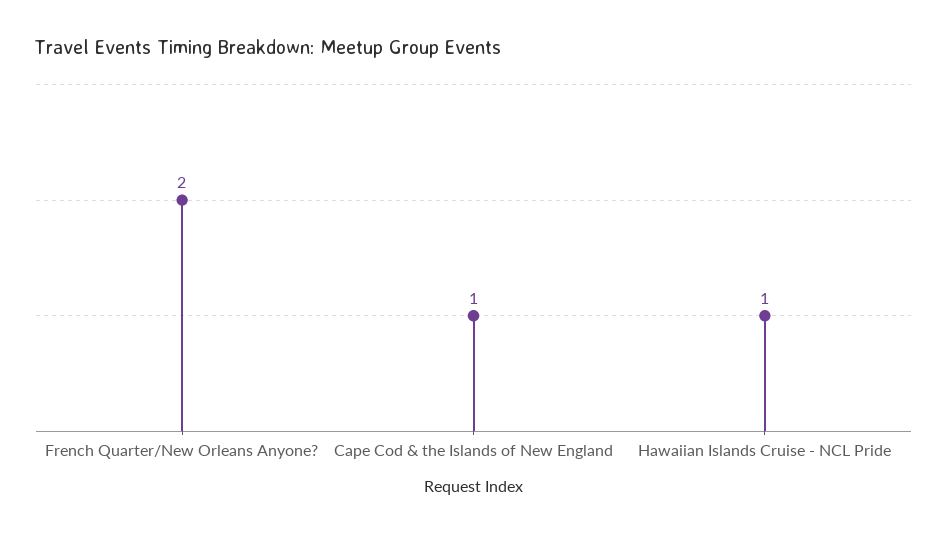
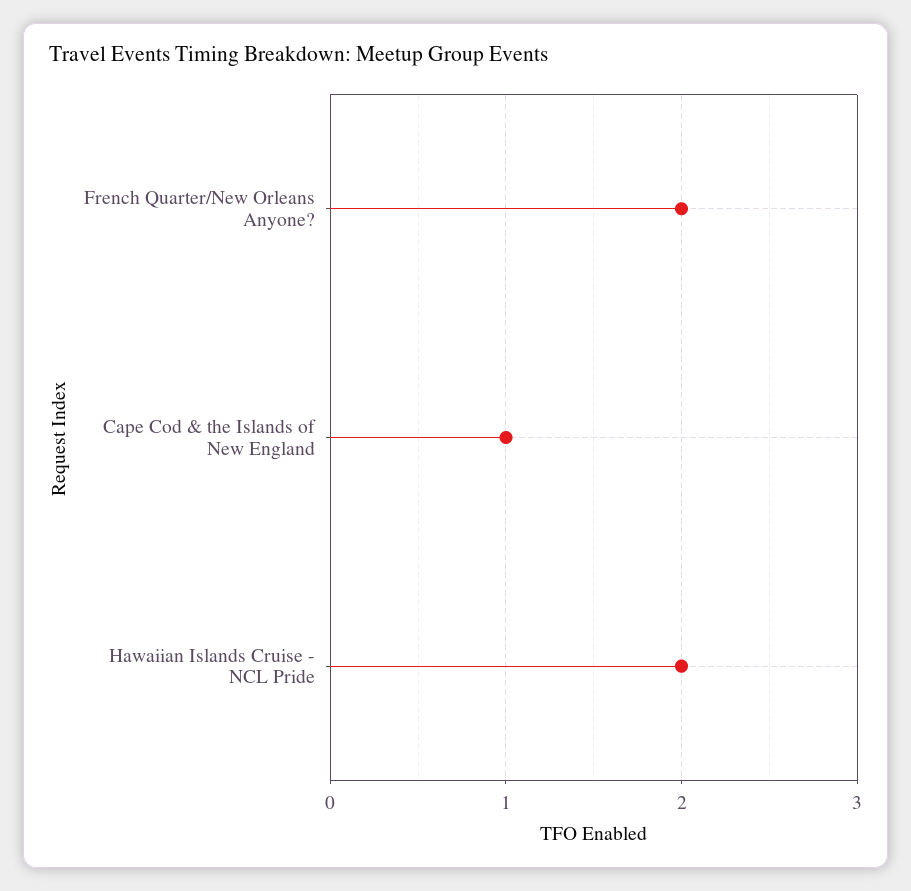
  {
    "French Quarter/New Orleans Anyone?": 2,
    "Cape Cod & the Islands of New England": 1,
-   "Hawaiian Islands Cruise - NCL Pride": 1
+   "Hawaiian Islands Cruise - NCL Pride": 2
  }

